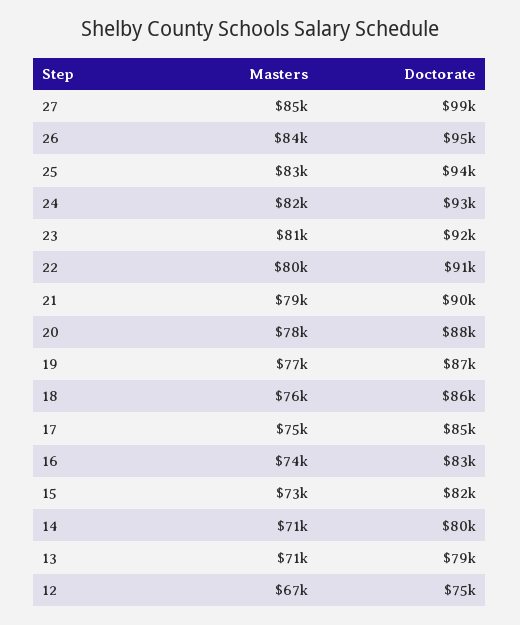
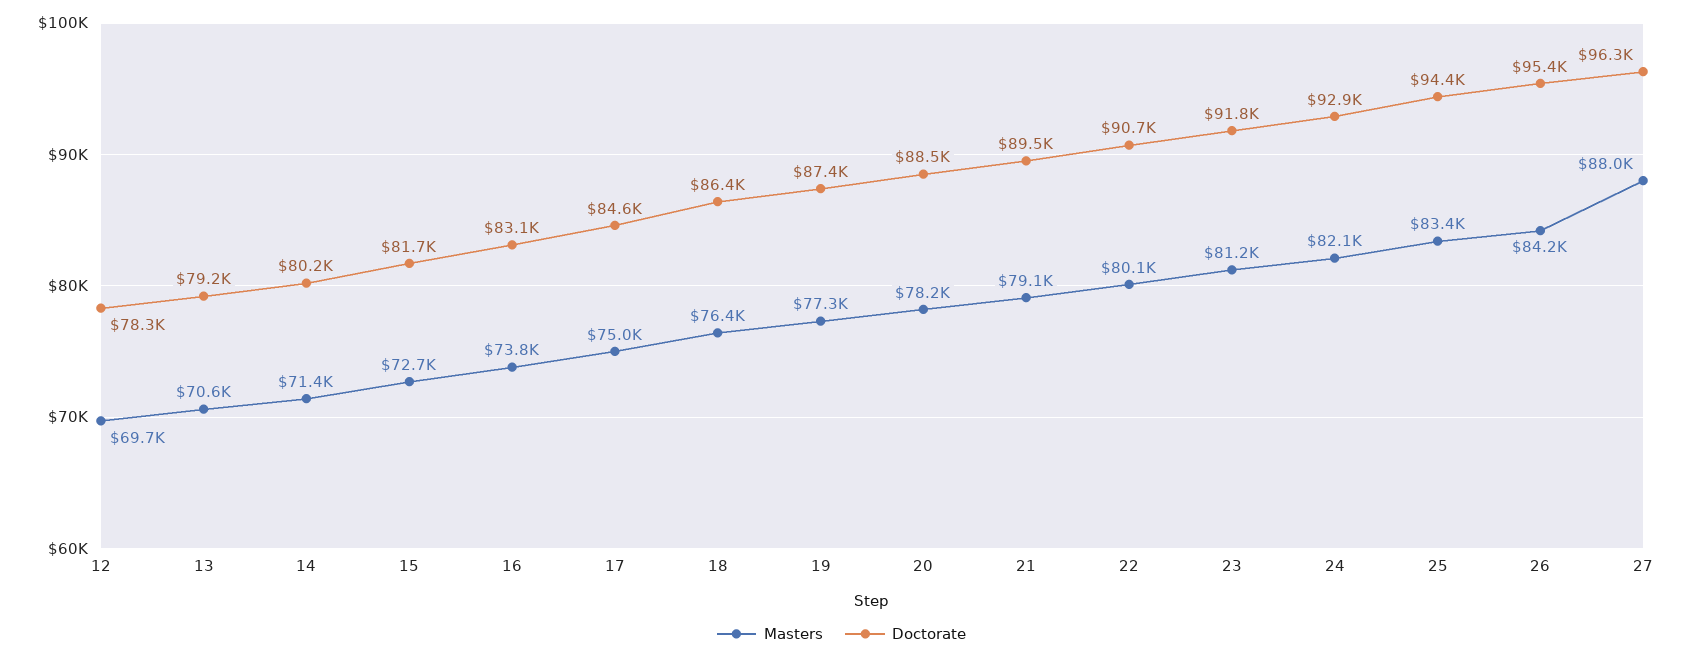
  {
    "Masters": {
-     "27": 85000,
+     "27": 88000,
      "26": 84200,
      "25": 83400,
      "24": 82100,
      "23": 81200,
      "22": 80100,
      "21": 79100,
      "20": 78200,
      "19": 77300,
      "18": 76400,
      "17": 75000,
      "16": 73800,
      "15": 72700,
      "14": 71400,
      "13": 70600,
-     "12": 67000
+     "12": 69700
    },
    "Doctorate": {
-     "27": 99000,
+     "27": 96300,
      "26": 95400,
      "25": 94400,
      "24": 92900,
      "23": 91800,
      "22": 90700,
      "21": 89500,
      "20": 88500,
      "19": 87400,
      "18": 86400,
      "17": 84600,
      "16": 83100,
      "15": 81700,
      "14": 80200,
      "13": 79200,
-     "12": 75000
+     "12": 78300
    }
  }

